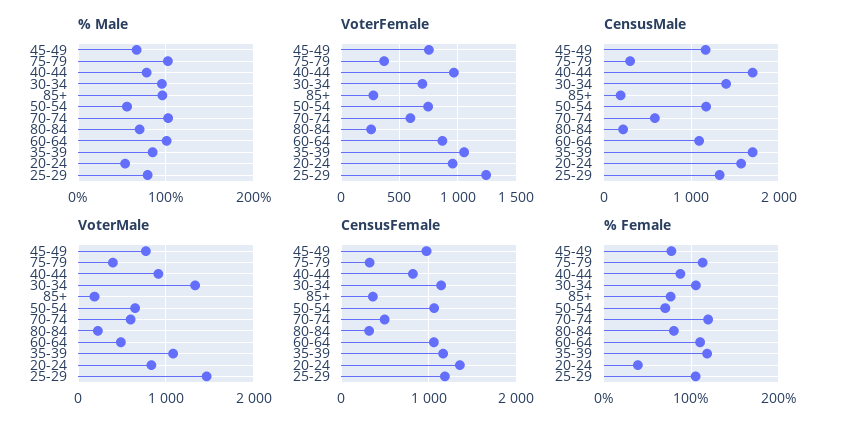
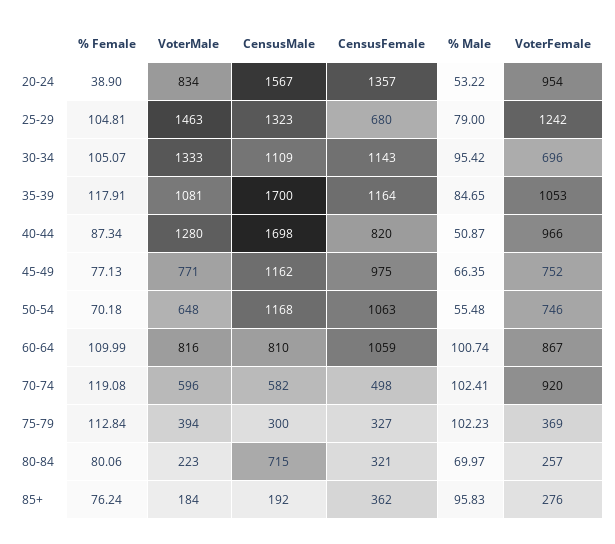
  {
    "% Male": {
      "45-49": 66.35,
      "75-79": 102.23,
-     "40-44": 80,
+     "40-44": 50.87,
      "30-34": 95.42,
      "85+": 95.83,
      "50-54": 55.48,
      "70-74": 102.41,
      "80-84": 69.97,
      "60-64": 100.74,
      "35-39": 84.65,
      "20-24": 53.22,
      "25-29": 79
    },
    "VoterFemale": {
      "45-49": 752,
      "75-79": 369,
      "40-44": 966,
      "30-34": 696,
      "85+": 276,
      "50-54": 746,
-     "70-74": 600,
+     "70-74": 920,
      "80-84": 257,
      "60-64": 867,
      "35-39": 1053,
      "20-24": 954,
      "25-29": 1242
    },
    "CensusMale": {
      "45-49": 1162,
      "75-79": 300,
      "40-44": 1698,
-     "30-34": 1400,
+     "30-34": 1109,
      "85+": 192,
      "50-54": 1168,
      "70-74": 582,
-     "80-84": 200,
+     "80-84": 715,
-     "60-64": 1100,
+     "60-64": 810,
      "35-39": 1700,
      "20-24": 1567,
      "25-29": 1323
    },
    "VoterMale": {
      "45-49": 771,
      "75-79": 394,
-     "40-44": 900,
+     "40-44": 1280,
      "30-34": 1333,
      "85+": 184,
      "50-54": 648,
      "70-74": 596,
      "80-84": 223,
-     "60-64": 500,
+     "60-64": 816,
      "35-39": 1081,
      "20-24": 834,
      "25-29": 1463
    },
    "CensusFemale": {
      "45-49": 975,
      "75-79": 327,
      "40-44": 820,
      "30-34": 1143,
      "85+": 362,
      "50-54": 1063,
      "70-74": 498,
      "80-84": 321,
      "60-64": 1059,
      "35-39": 1164,
      "20-24": 1357,
-     "25-29": 1200
+     "25-29": 680
    },
    "% Female": {
      "45-49": 77.13,
      "75-79": 112.84,
      "40-44": 87.34,
      "30-34": 105.07,
      "85+": 76.24,
      "50-54": 70.18,
      "70-74": 119.08,
      "80-84": 80.06,
      "60-64": 109.99,
      "35-39": 117.91,
      "20-24": 38.9,
      "25-29": 104.81
    }
  }

